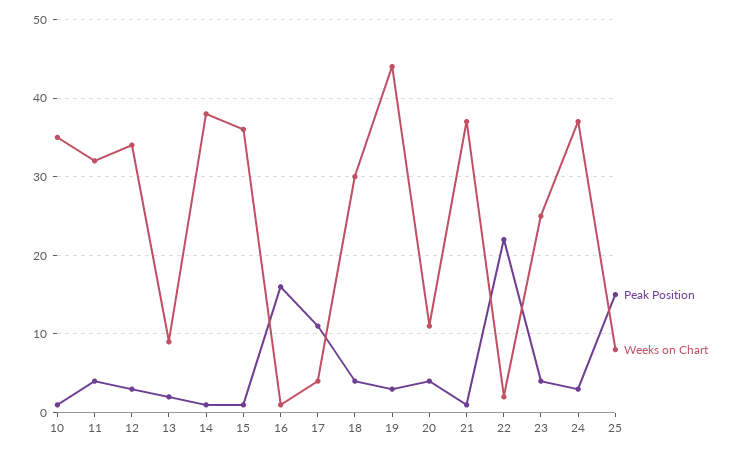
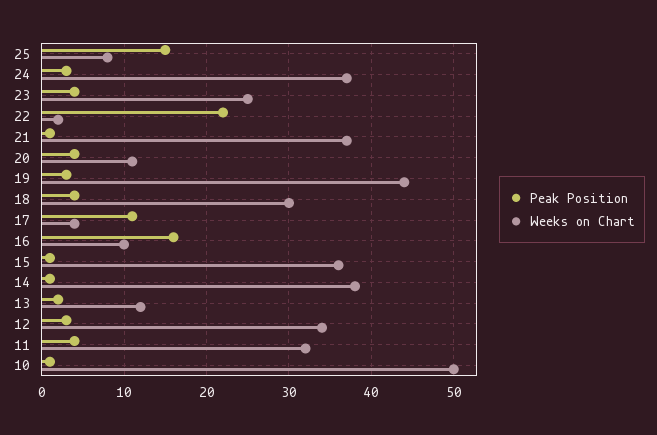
  {
    "Peak Position": {
      "10": 1,
      "11": 4,
      "12": 3,
      "13": 2,
      "14": 1,
      "15": 1,
      "16": 16,
      "17": 11,
      "18": 4,
      "19": 3,
      "20": 4,
      "21": 1,
      "22": 22,
      "23": 4,
      "24": 3,
      "25": 15
    },
    "Weeks on Chart": {
-     "10": 35,
+     "10": 50,
      "11": 32,
      "12": 34,
-     "13": 9,
+     "13": 12,
      "14": 38,
      "15": 36,
-     "16": 1,
+     "16": 10,
      "17": 4,
      "18": 30,
      "19": 44,
      "20": 11,
      "21": 37,
      "22": 2,
      "23": 25,
      "24": 37,
      "25": 8
    }
  }

